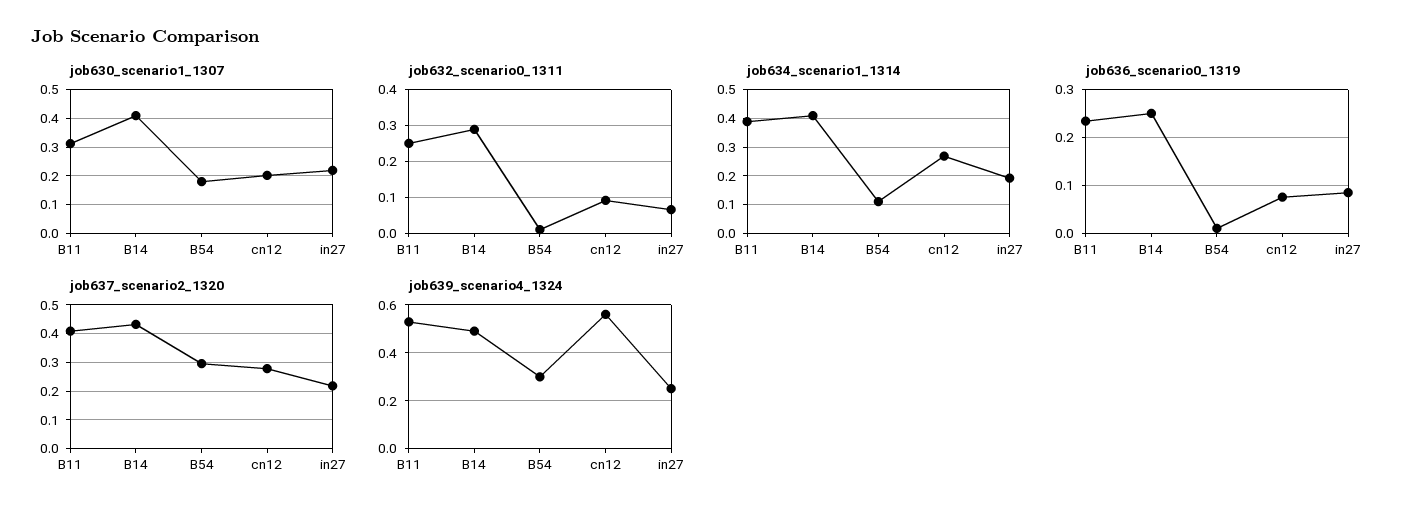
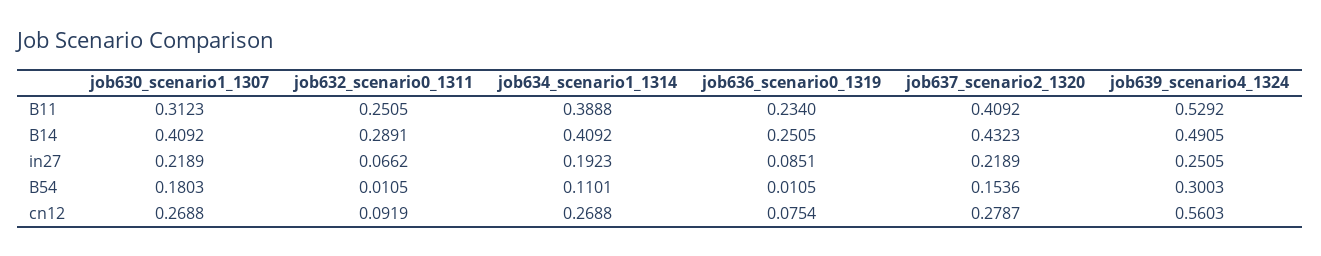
  {
    "job630_scenario1_1307": {
      "B11": 0.3123,
      "B14": 0.4092,
      "B54": 0.1803,
-     "cn12": 0.2,
+     "cn12": 0.2688,
      "in27": 0.2189
    },
    "job632_scenario0_1311": {
      "B11": 0.2505,
      "B14": 0.2891,
      "B54": 0.0105,
      "cn12": 0.0919,
      "in27": 0.0662
    },
    "job634_scenario1_1314": {
      "B11": 0.3888,
      "B14": 0.4092,
      "B54": 0.1101,
      "cn12": 0.2688,
      "in27": 0.1923
    },
    "job636_scenario0_1319": {
      "B11": 0.234,
      "B14": 0.2505,
      "B54": 0.0105,
      "cn12": 0.0754,
      "in27": 0.0851
    },
    "job637_scenario2_1320": {
      "B11": 0.4092,
      "B14": 0.4323,
-     "B54": 0.3,
+     "B54": 0.1536,
      "cn12": 0.2787,
      "in27": 0.2189
    },
    "job639_scenario4_1324": {
      "B11": 0.5292,
      "B14": 0.4905,
      "B54": 0.3003,
      "cn12": 0.5603,
      "in27": 0.2505
    }
  }

